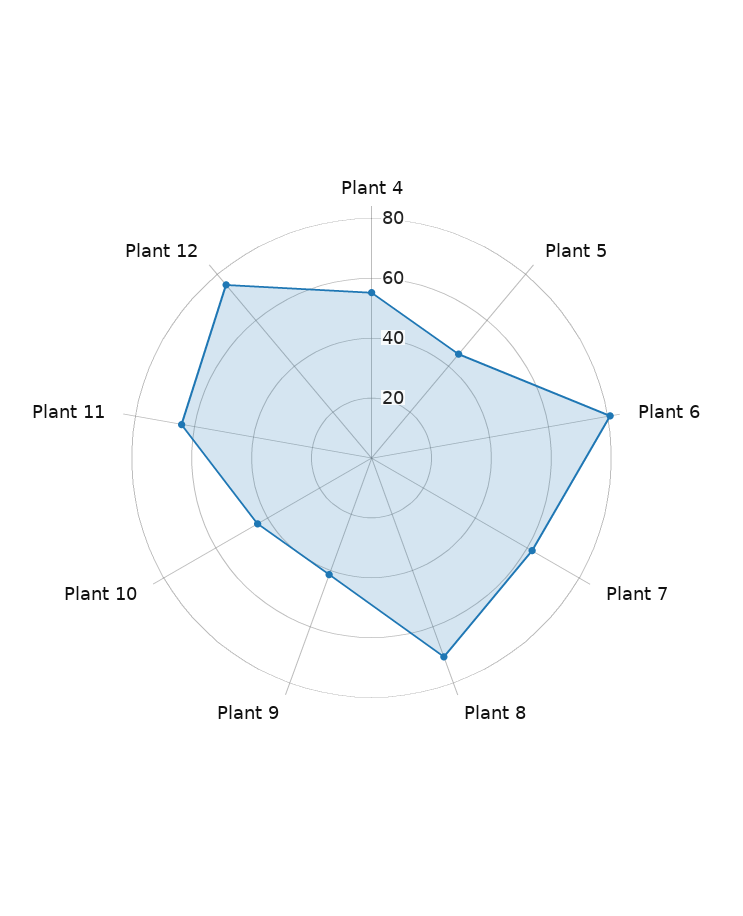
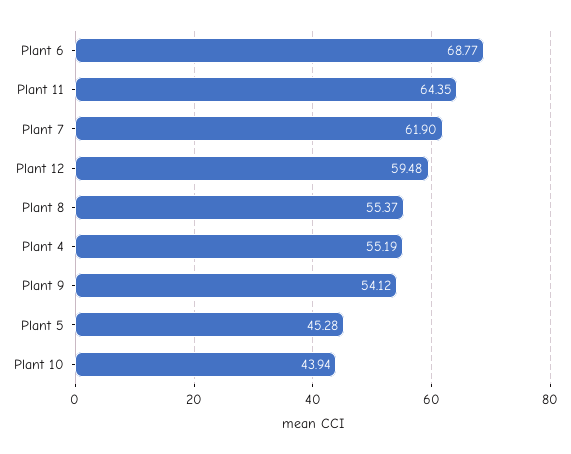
  {
    "Plant 4": 55.19,
    "Plant 5": 45.28,
-   "Plant 6": 80,
+   "Plant 6": 68.77,
    "Plant 7": 61.9,
-   "Plant 8": 70,
+   "Plant 8": 55.37,
-   "Plant 9": 40,
+   "Plant 9": 54.12,
    "Plant 10": 43.94,
    "Plant 11": 64.35,
-   "Plant 12": 75
+   "Plant 12": 59.48
  }

